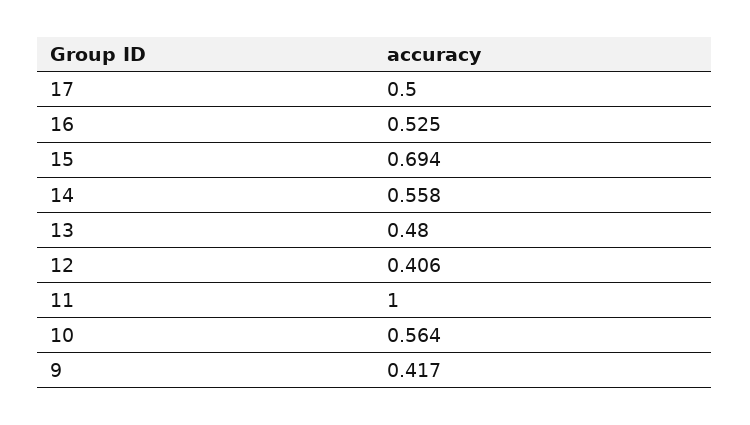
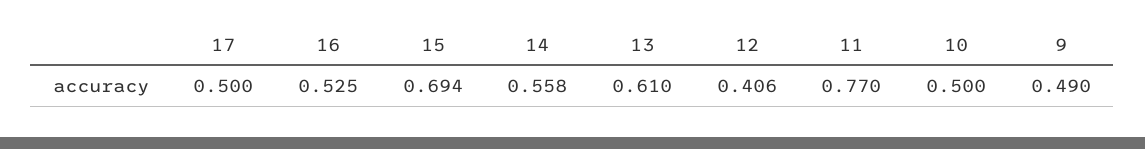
  {
    "17": 0.5,
    "16": 0.525,
    "15": 0.694,
    "14": 0.558,
-   "13": 0.48,
+   "13": 0.61,
    "12": 0.406,
-   "11": 1,
+   "11": 0.77,
-   "10": 0.564,
+   "10": 0.5,
-   "9": 0.417
+   "9": 0.49
  }

